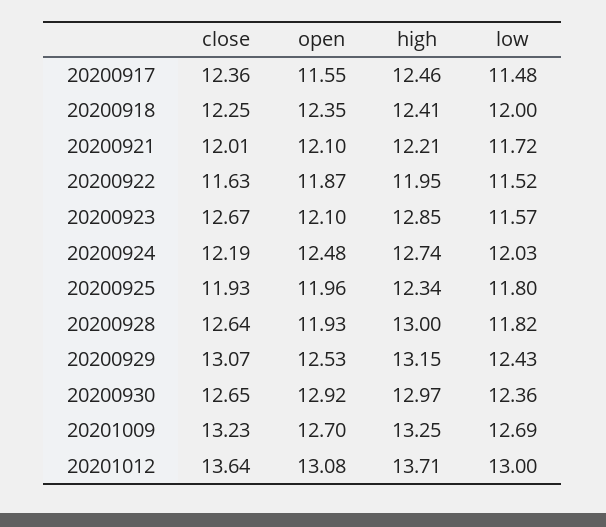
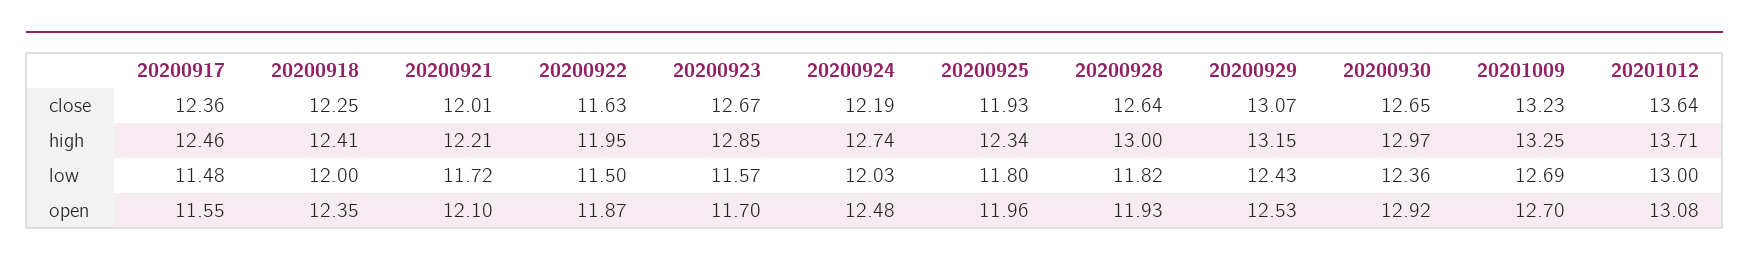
  {
    "close": {
      "20200917": 12.36,
      "20200918": 12.25,
      "20200921": 12.01,
      "20200922": 11.63,
      "20200923": 12.67,
      "20200924": 12.19,
      "20200925": 11.93,
      "20200928": 12.64,
      "20200929": 13.07,
      "20200930": 12.65,
      "20201009": 13.23,
      "20201012": 13.64
    },
    "open": {
      "20200917": 11.55,
      "20200918": 12.35,
      "20200921": 12.1,
      "20200922": 11.87,
-     "20200923": 12.1,
+     "20200923": 11.7,
      "20200924": 12.48,
      "20200925": 11.96,
      "20200928": 11.93,
      "20200929": 12.53,
      "20200930": 12.92,
      "20201009": 12.7,
      "20201012": 13.08
    },
    "high": {
      "20200917": 12.46,
      "20200918": 12.41,
      "20200921": 12.21,
      "20200922": 11.95,
      "20200923": 12.85,
      "20200924": 12.74,
      "20200925": 12.34,
      "20200928": 13,
      "20200929": 13.15,
      "20200930": 12.97,
      "20201009": 13.25,
      "20201012": 13.71
    },
    "low": {
      "20200917": 11.48,
      "20200918": 12,
      "20200921": 11.72,
-     "20200922": 11.52,
+     "20200922": 11.5,
      "20200923": 11.57,
      "20200924": 12.03,
      "20200925": 11.8,
      "20200928": 11.82,
      "20200929": 12.43,
      "20200930": 12.36,
      "20201009": 12.69,
      "20201012": 13
    }
  }

